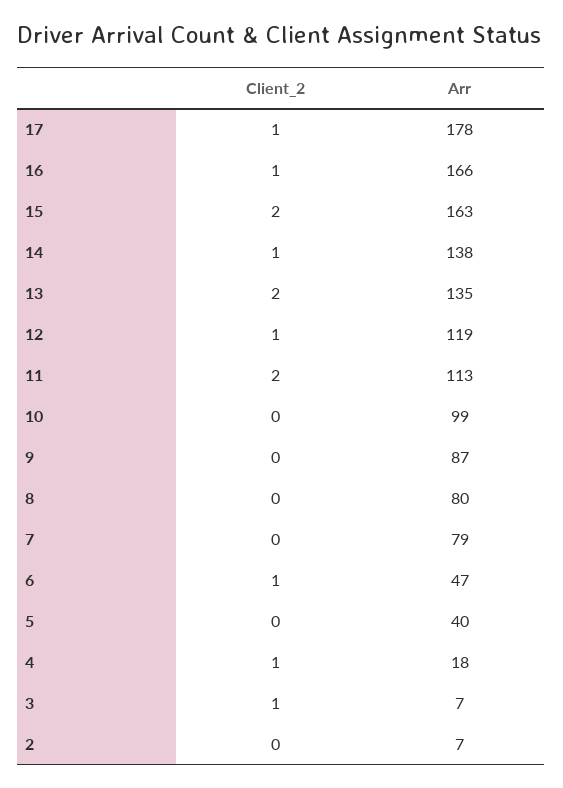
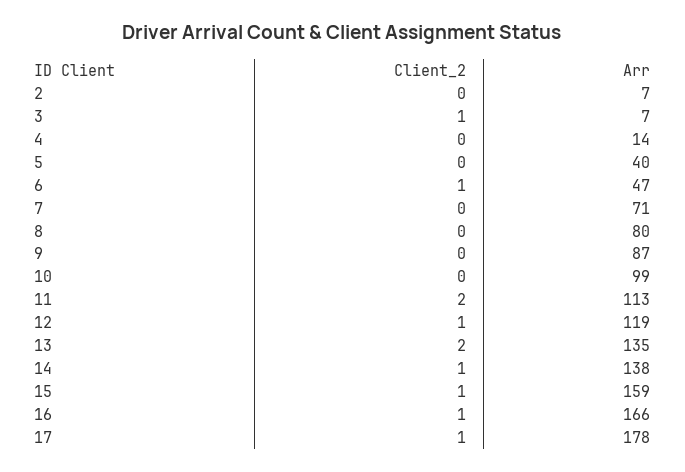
  {
    "Client_2": {
      "17": 1,
      "16": 1,
-     "15": 2,
+     "15": 1,
      "14": 1,
      "13": 2,
      "12": 1,
      "11": 2,
      "10": 0,
      "9": 0,
      "8": 0,
      "7": 0,
      "6": 1,
      "5": 0,
-     "4": 1,
+     "4": 0,
      "3": 1,
      "2": 0
    },
    "Arr": {
      "17": 178,
      "16": 166,
-     "15": 163,
+     "15": 159,
      "14": 138,
      "13": 135,
      "12": 119,
      "11": 113,
      "10": 99,
      "9": 87,
      "8": 80,
-     "7": 79,
+     "7": 71,
      "6": 47,
      "5": 40,
-     "4": 18,
+     "4": 14,
      "3": 7,
      "2": 7
    }
  }

